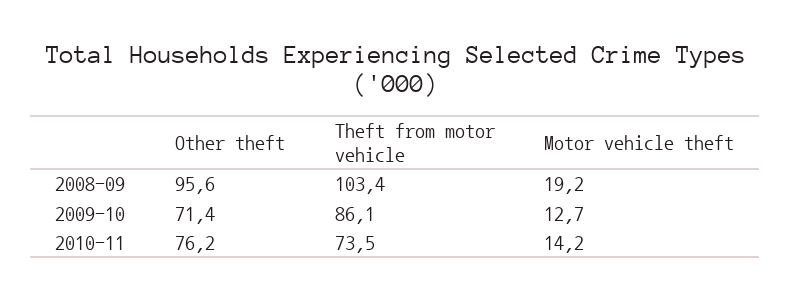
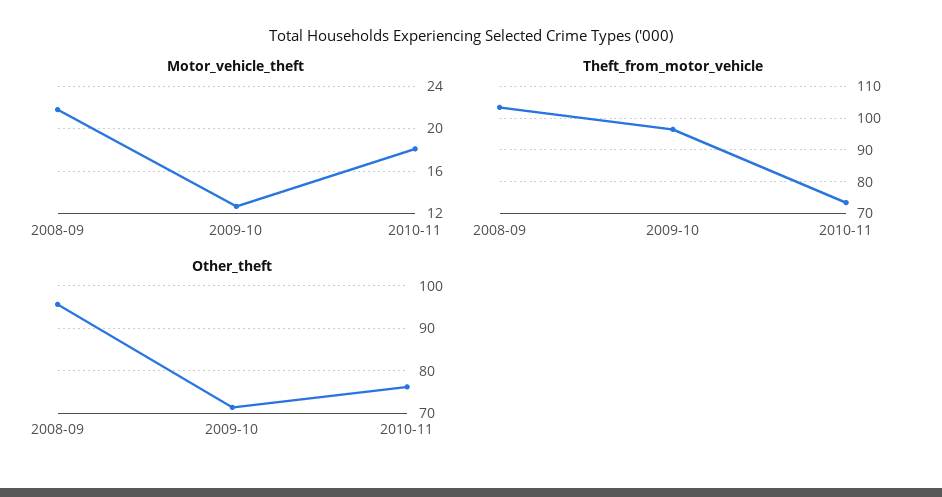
  {
    "Other theft": {
      "2008-09": 95.6,
      "2009-10": 71.4,
      "2010-11": 76.2
    },
    "Theft from motor vehicle": {
      "2008-09": 103.4,
-     "2009-10": 86.1,
+     "2009-10": 96,
      "2010-11": 73.5
    },
    "Motor vehicle theft": {
-     "2008-09": 19.2,
+     "2008-09": 22,
      "2009-10": 12.7,
-     "2010-11": 14.2
+     "2010-11": 18
    }
  }

